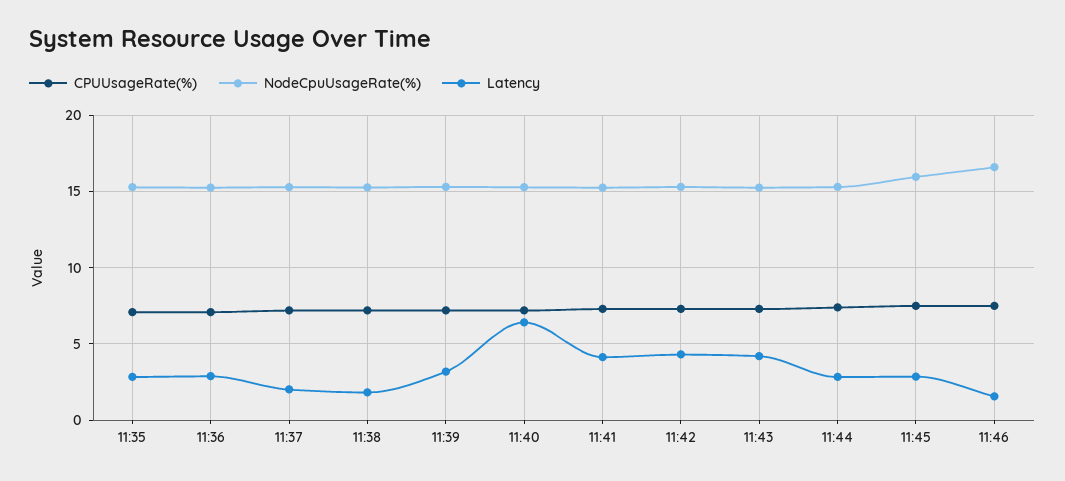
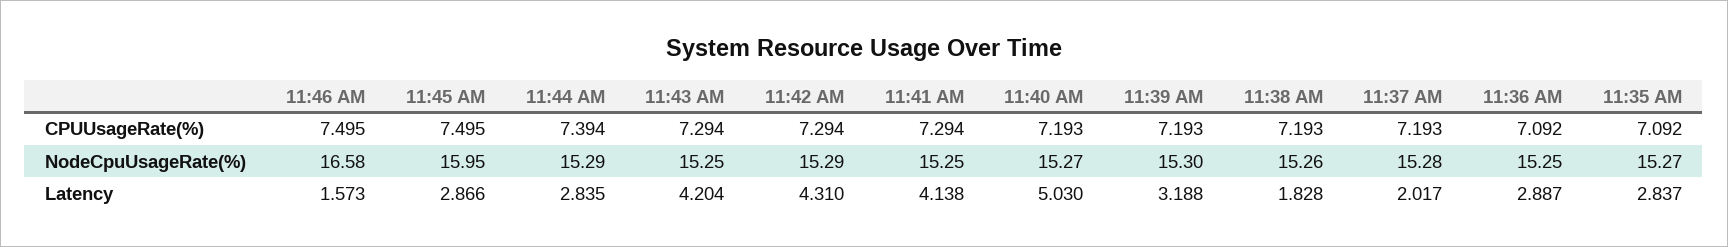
  {
    "CPUUsageRate(%)": {
      "11:35": 7.092,
      "11:36": 7.092,
      "11:37": 7.193,
      "11:38": 7.193,
      "11:39": 7.193,
      "11:40": 7.193,
      "11:41": 7.294,
      "11:42": 7.294,
      "11:43": 7.294,
      "11:44": 7.394,
      "11:45": 7.495,
      "11:46": 7.495
    },
    "NodeCpuUsageRate(%)": {
      "11:35": 15.27,
      "11:36": 15.25,
      "11:37": 15.28,
      "11:38": 15.26,
      "11:39": 15.3,
      "11:40": 15.27,
      "11:41": 15.25,
      "11:42": 15.29,
      "11:43": 15.25,
      "11:44": 15.29,
      "11:45": 15.95,
      "11:46": 16.58
    },
    "Latency": {
      "11:35": 2.837,
      "11:36": 2.887,
      "11:37": 2.017,
      "11:38": 1.828,
      "11:39": 3.188,
-     "11:40": 6.5,
+     "11:40": 5.03,
      "11:41": 4.138,
      "11:42": 4.31,
      "11:43": 4.204,
      "11:44": 2.835,
      "11:45": 2.866,
      "11:46": 1.573
    }
  }

